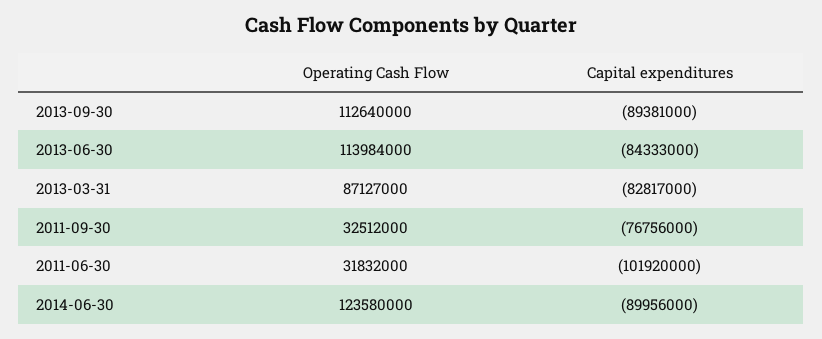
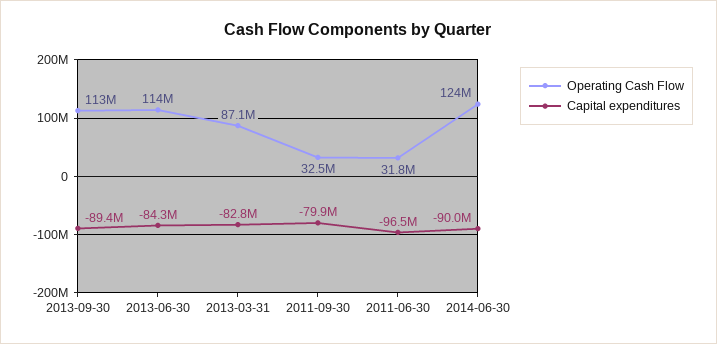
  {
    "Operating Cash Flow": {
      "2013-09-30": 112640000,
      "2013-06-30": 113984000,
      "2013-03-31": 87127000,
      "2011-09-30": 32512000,
      "2011-06-30": 31832000,
      "2014-06-30": 123580000
    },
    "Capital expenditures": {
      "2013-09-30": -89381000,
      "2013-06-30": -84333000,
      "2013-03-31": -82817000,
-     "2011-09-30": -76756000,
+     "2011-09-30": -79900000,
-     "2011-06-30": -101920000,
+     "2011-06-30": -96500000,
      "2014-06-30": -89956000
    }
  }

